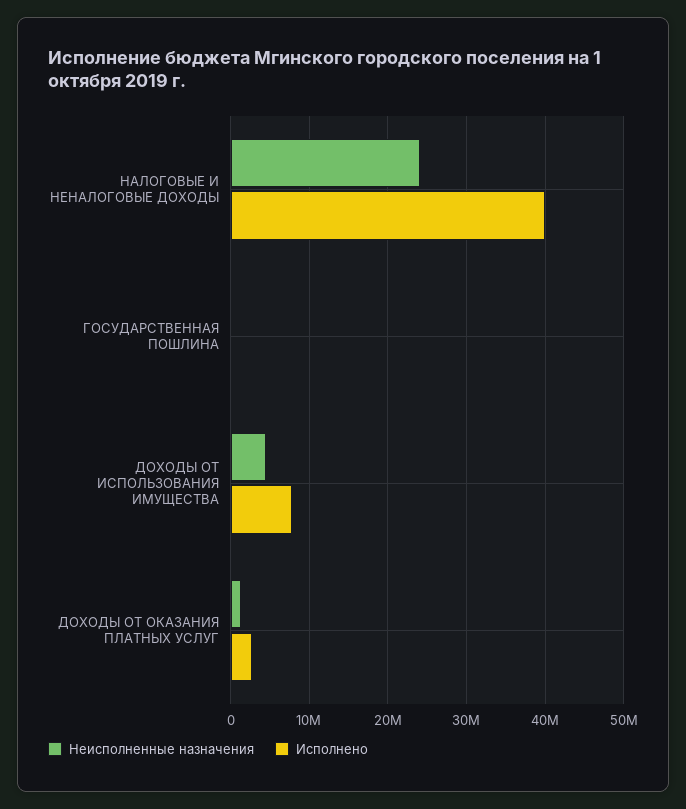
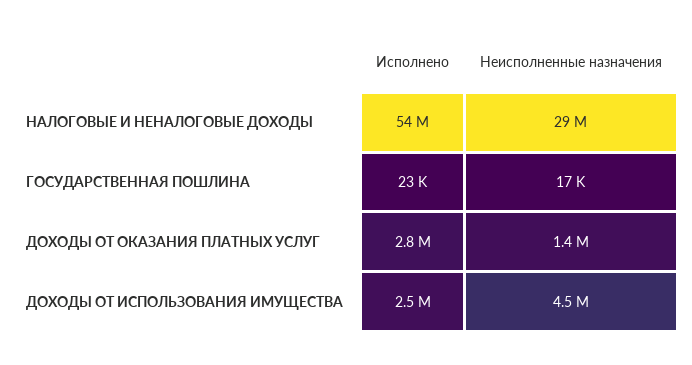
  {
    "Неисполненные назначения": {
-     "НАЛОГОВЫЕ И НЕНАЛОГОВЫЕ ДОХОДЫ": 24000000,
+     "НАЛОГОВЫЕ И НЕНАЛОГОВЫЕ ДОХОДЫ": 29000000,
      "ГОСУДАРСТВЕННАЯ ПОШЛИНА": 17000,
      "ДОХОДЫ ОТ ИСПОЛЬЗОВАНИЯ ИМУЩЕСТВА": 4500000,
      "ДОХОДЫ ОТ ОКАЗАНИЯ ПЛАТНЫХ УСЛУГ": 1400000
    },
    "Исполнено": {
-     "НАЛОГОВЫЕ И НЕНАЛОГОВЫЕ ДОХОДЫ": 40000000,
+     "НАЛОГОВЫЕ И НЕНАЛОГОВЫЕ ДОХОДЫ": 54000000,
      "ГОСУДАРСТВЕННАЯ ПОШЛИНА": 23000,
-     "ДОХОДЫ ОТ ИСПОЛЬЗОВАНИЯ ИМУЩЕСТВА": 8000000,
+     "ДОХОДЫ ОТ ИСПОЛЬЗОВАНИЯ ИМУЩЕСТВА": 2500000,
      "ДОХОДЫ ОТ ОКАЗАНИЯ ПЛАТНЫХ УСЛУГ": 2800000
    }
  }

